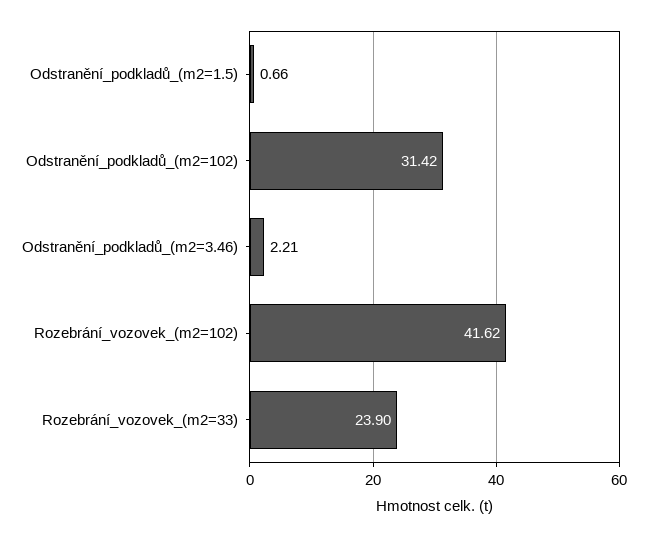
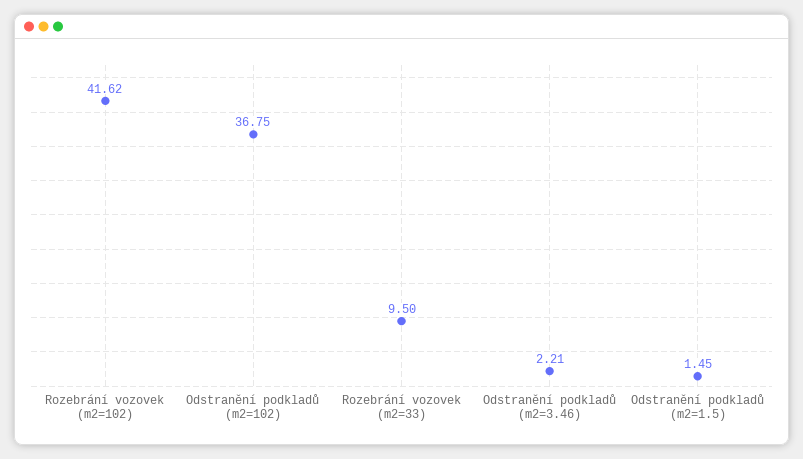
  {
-   "Odstranění_podkladů_(m2=1.5)": 0.66,
+   "Odstranění_podkladů_(m2=1.5)": 1.45,
-   "Odstranění_podkladů_(m2=102)": 31.42,
+   "Odstranění_podkladů_(m2=102)": 36.75,
    "Odstranění_podkladů_(m2=3.46)": 2.21,
    "Rozebrání_vozovek_(m2=102)": 41.62,
-   "Rozebrání_vozovek_(m2=33)": 23.9
+   "Rozebrání_vozovek_(m2=33)": 9.5
  }

